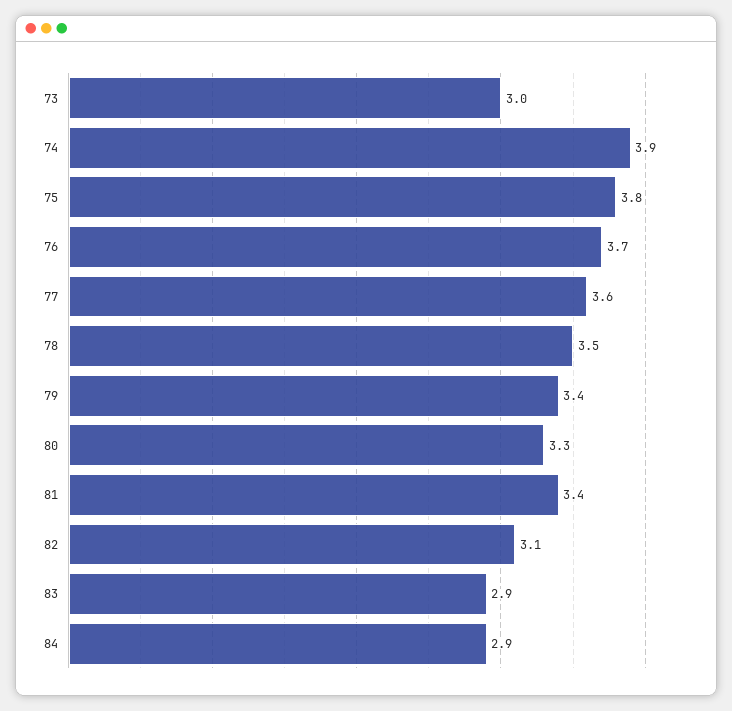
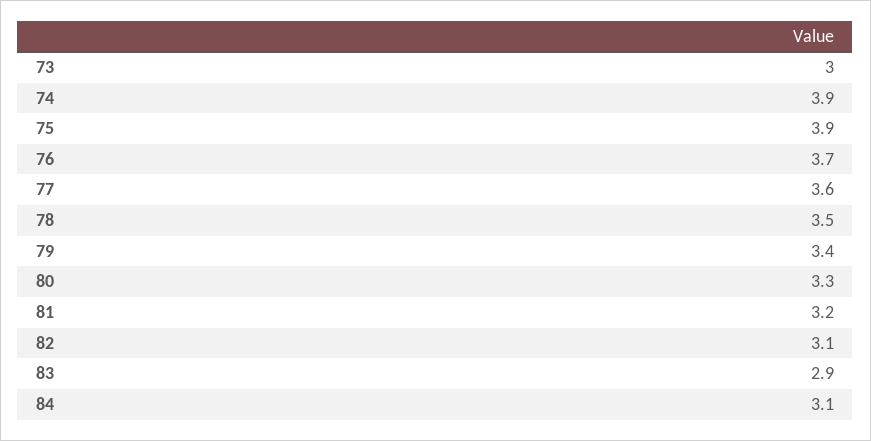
  {
    "73": 3,
    "74": 3.9,
-   "75": 3.8,
+   "75": 3.9,
    "76": 3.7,
    "77": 3.6,
    "78": 3.5,
    "79": 3.4,
    "80": 3.3,
-   "81": 3.4,
+   "81": 3.2,
    "82": 3.1,
    "83": 2.9,
-   "84": 2.9
+   "84": 3.1
  }

